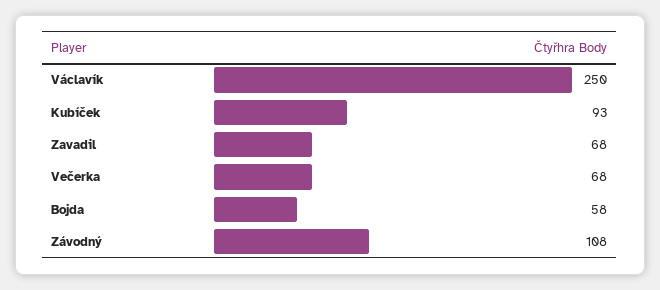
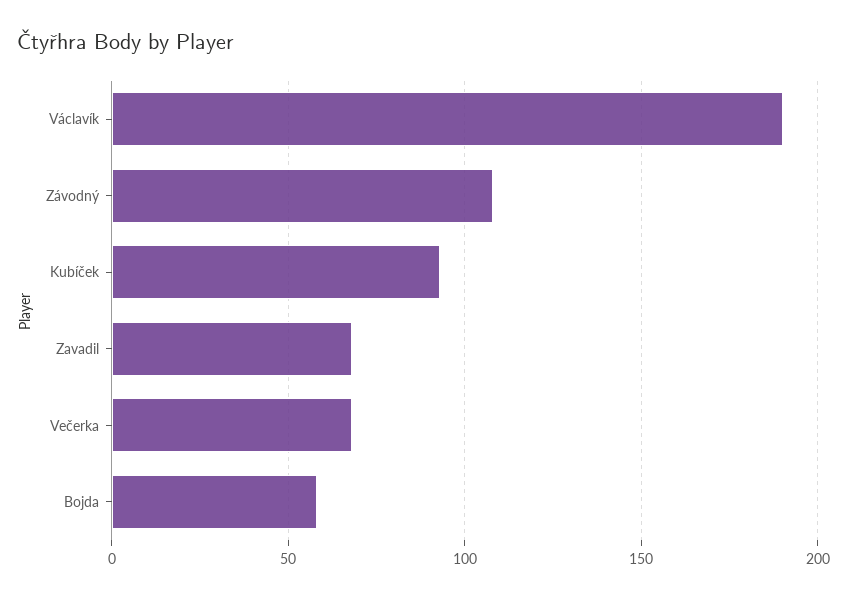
  {
-   "Václavík": 250,
+   "Václavík": 190,
    "Kubíček": 93,
    "Zavadil": 68,
    "Večerka": 68,
    "Bojda": 58,
    "Závodný": 108
  }

